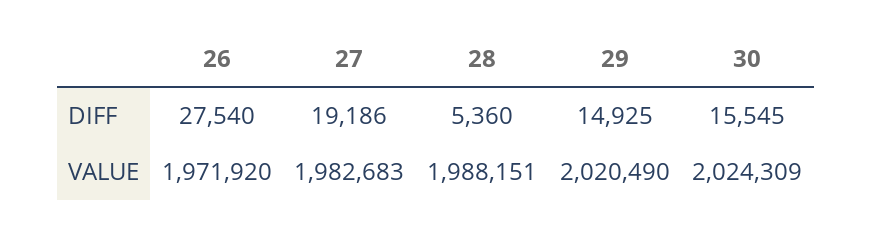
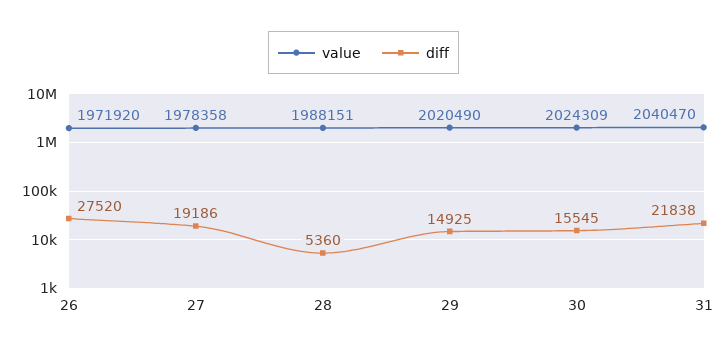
  {
    "DIFF": {
-     "26": 27540,
+     "26": 27520,
      "27": 19186,
      "28": 5360,
      "29": 14925,
-     "30": 15545
+     "30": 15545,
+     "31": 21838
    },
    "VALUE": {
      "26": 1971920,
-     "27": 1982683,
+     "27": 1978358,
      "28": 1988151,
      "29": 2020490,
-     "30": 2024309
+     "30": 2024309,
+     "31": 2040470
    }
  }

